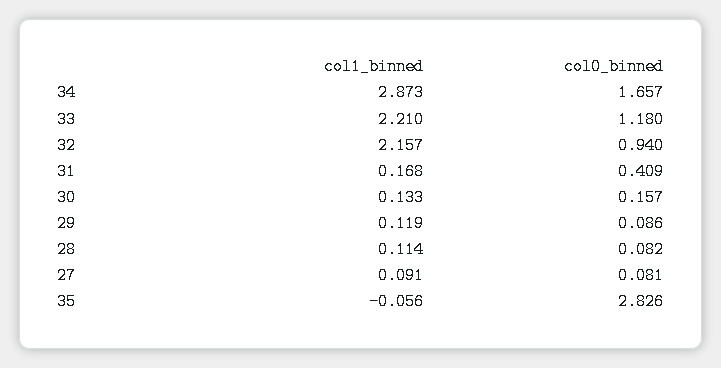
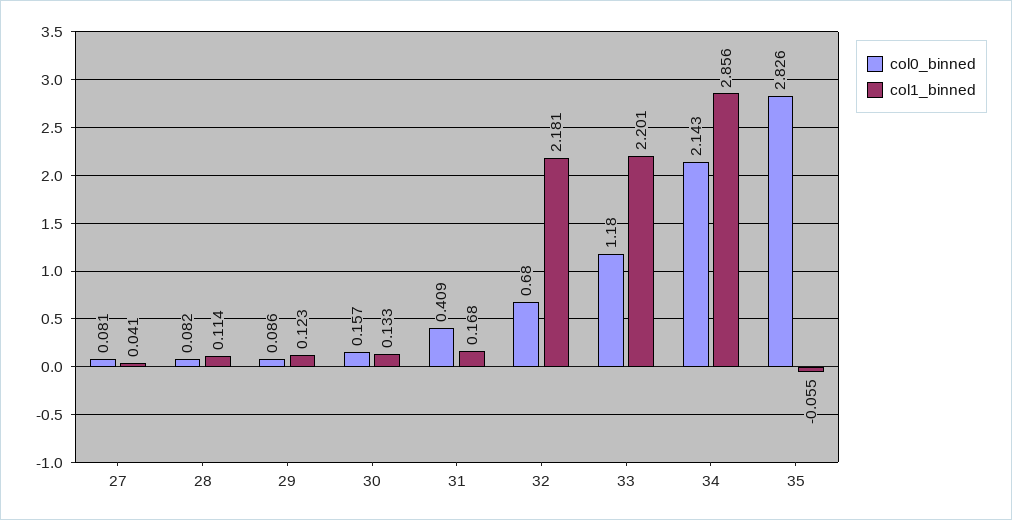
  {
    "col1_binned": {
-     "34": 2.873,
+     "34": 2.856,
-     "33": 2.21,
+     "33": 2.201,
-     "32": 2.157,
+     "32": 2.181,
      "31": 0.168,
      "30": 0.133,
-     "29": 0.119,
+     "29": 0.123,
      "28": 0.114,
-     "27": 0.091,
+     "27": 0.041,
-     "35": -0.056
+     "35": -0.055
    },
    "col0_binned": {
-     "34": 1.657,
+     "34": 2.143,
      "33": 1.18,
-     "32": 0.94,
+     "32": 0.68,
      "31": 0.409,
      "30": 0.157,
      "29": 0.086,
      "28": 0.082,
      "27": 0.081,
      "35": 2.826
    }
  }

